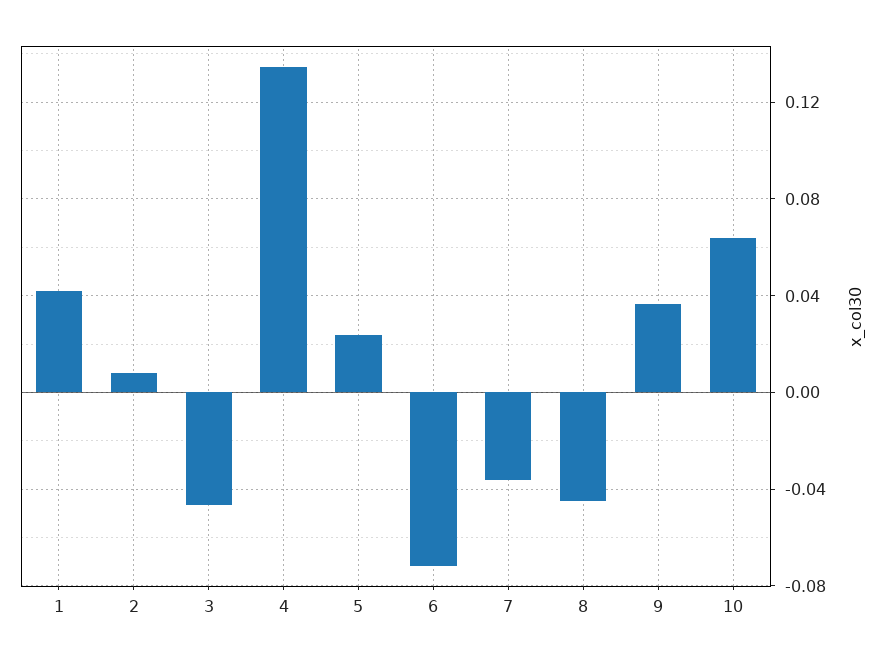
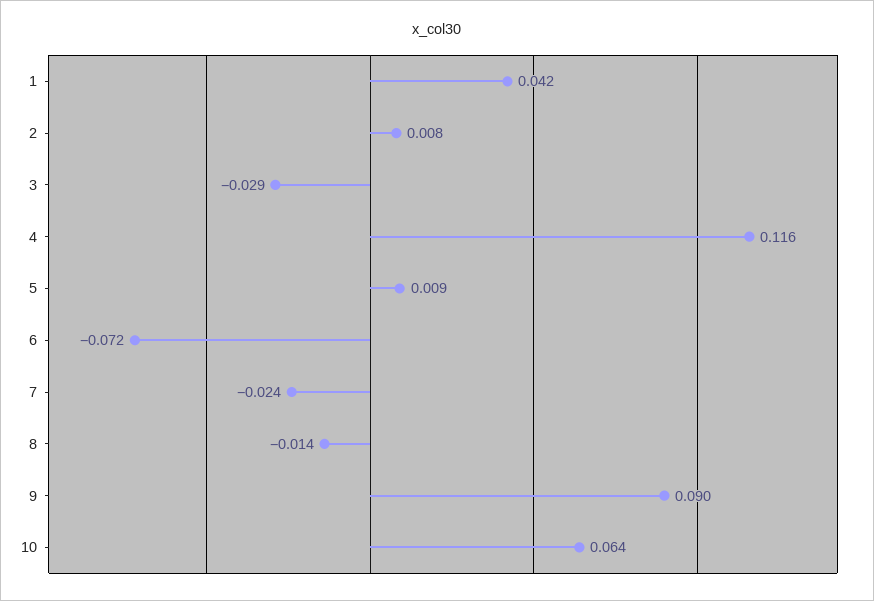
  {
    "1": 0.042,
    "2": 0.008,
-   "3": -0.045,
+   "3": -0.029,
-   "4": 0.135,
+   "4": 0.116,
-   "5": 0.025,
+   "5": 0.009,
    "6": -0.072,
-   "7": -0.035,
+   "7": -0.024,
-   "8": -0.045,
+   "8": -0.014,
-   "9": 0.035,
+   "9": 0.09,
    "10": 0.064
  }

